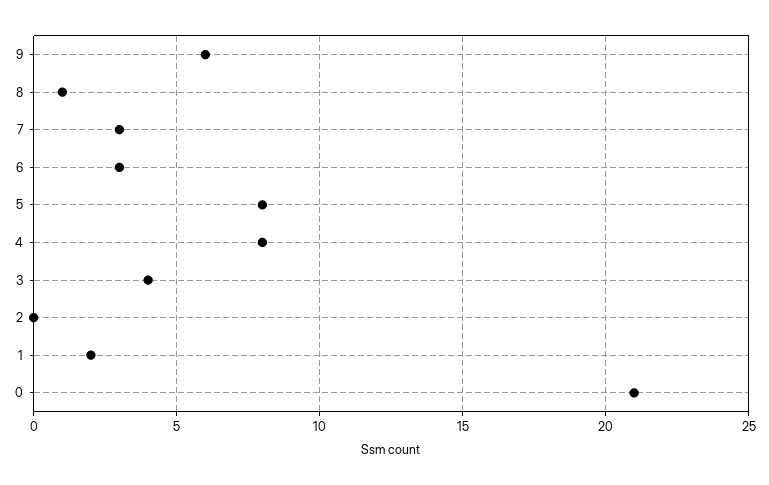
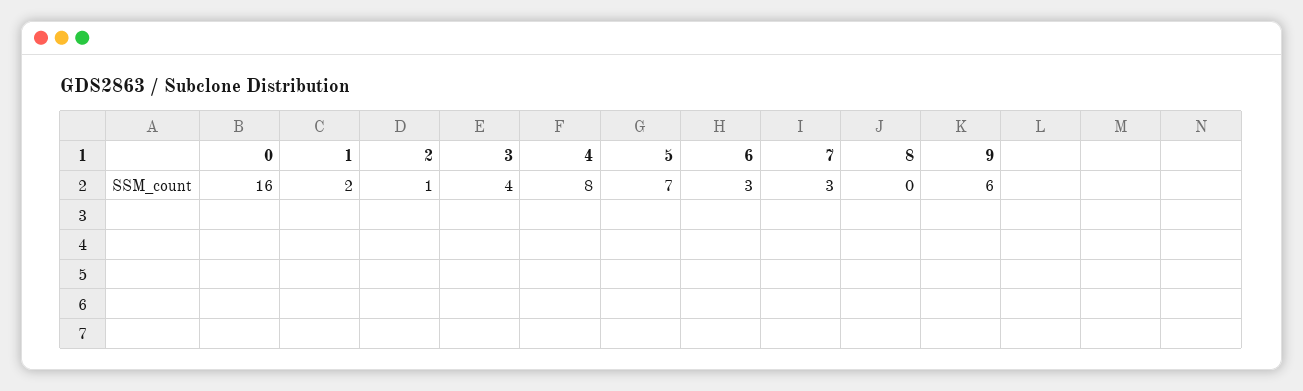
  {
    "9": 6,
-   "8": 1,
+   "8": 0,
    "7": 3,
    "6": 3,
-   "5": 8,
+   "5": 7,
    "4": 8,
    "3": 4,
-   "2": 0,
+   "2": 1,
    "1": 2,
-   "0": 21
+   "0": 16
  }

